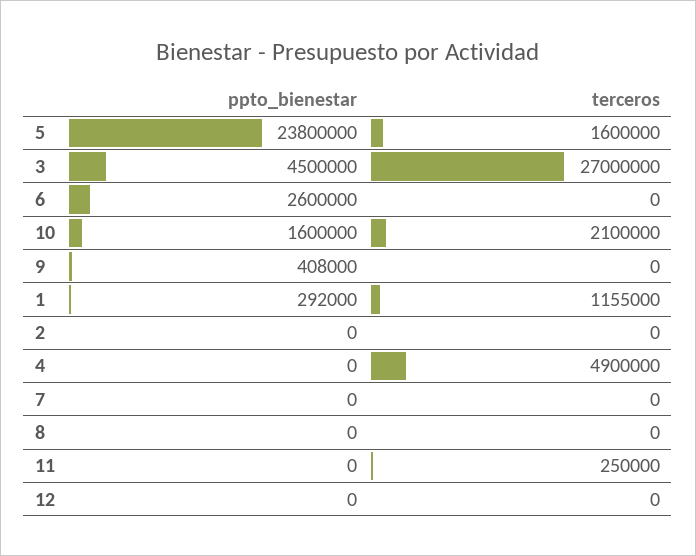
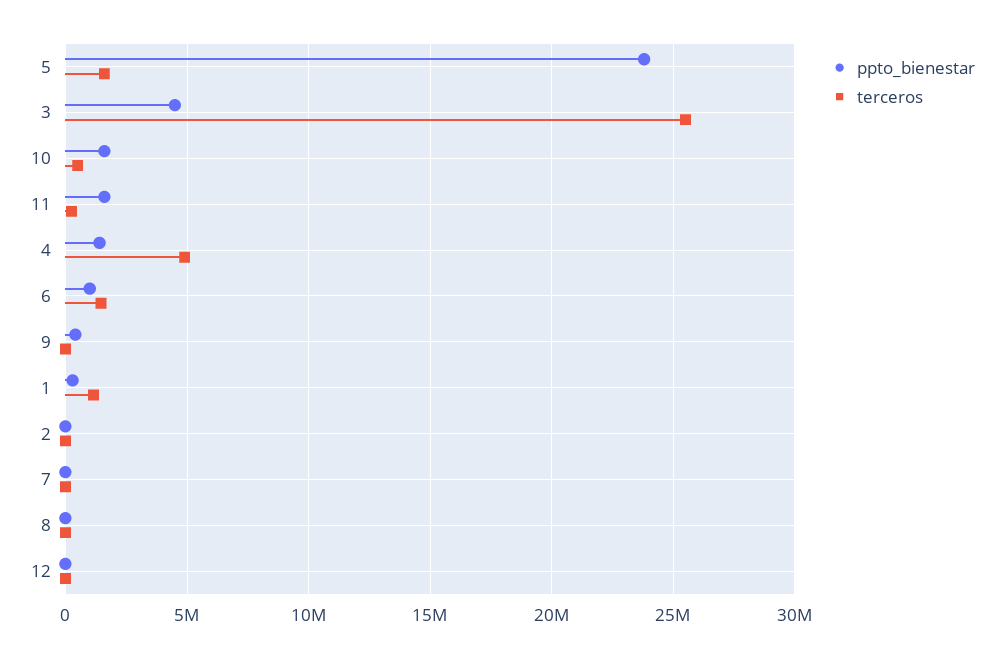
  {
    "ppto_bienestar": {
      "5": 23800000,
      "3": 4500000,
-     "6": 2600000,
+     "6": 1000000,
      "10": 1600000,
      "9": 408000,
      "1": 292000,
      "2": 0,
-     "4": 0,
+     "4": 1500000,
      "7": 0,
      "8": 0,
-     "11": 0,
+     "11": 1500000,
      "12": 0
    },
    "terceros": {
      "5": 1600000,
-     "3": 27000000,
+     "3": 25500000,
-     "6": 0,
+     "6": 1500000,
-     "10": 2100000,
+     "10": 500000,
      "9": 0,
      "1": 1155000,
      "2": 0,
      "4": 4900000,
      "7": 0,
      "8": 0,
      "11": 250000,
      "12": 0
    }
  }

